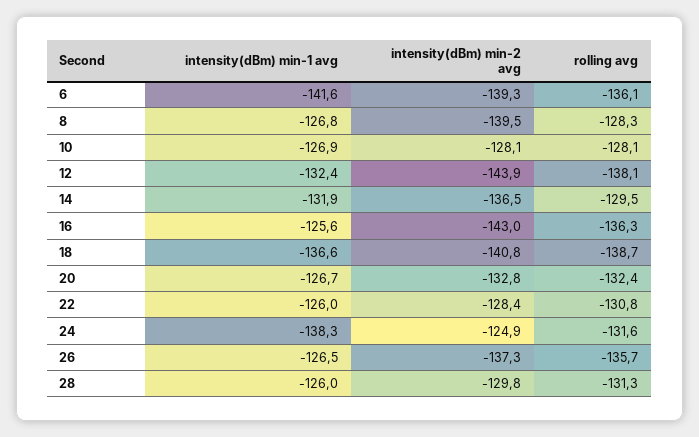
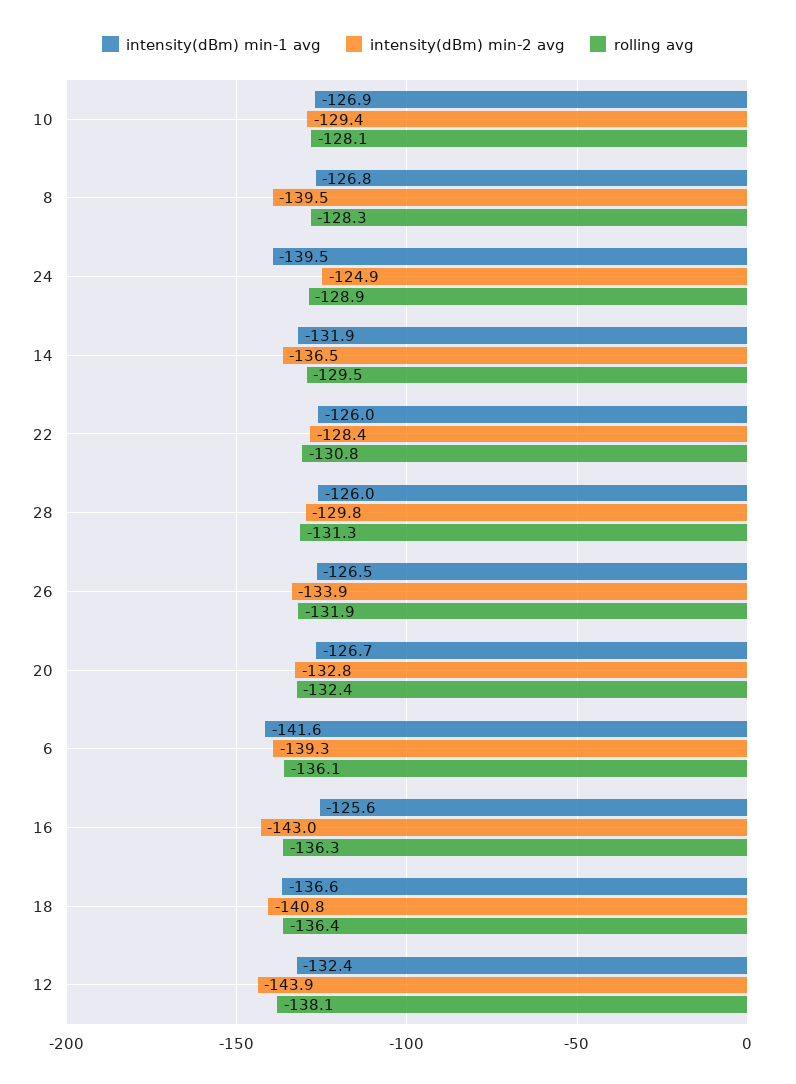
  {
    "intensity(dBm) min-1 avg": {
      "6": -141.6,
      "8": -126.8,
      "10": -126.9,
      "12": -132.4,
      "14": -131.9,
      "16": -125.6,
      "18": -136.6,
      "20": -126.7,
      "22": -126,
-     "24": -138.3,
+     "24": -139.5,
      "26": -126.5,
      "28": -126
    },
    "intensity(dBm) min-2 avg": {
      "6": -139.3,
      "8": -139.5,
-     "10": -128.1,
+     "10": -129.4,
      "12": -143.9,
      "14": -136.5,
      "16": -143,
      "18": -140.8,
      "20": -132.8,
      "22": -128.4,
      "24": -124.9,
-     "26": -137.3,
+     "26": -133.9,
      "28": -129.8
    },
    "rolling avg": {
      "6": -136.1,
      "8": -128.3,
      "10": -128.1,
      "12": -138.1,
      "14": -129.5,
      "16": -136.3,
-     "18": -138.7,
+     "18": -136.4,
      "20": -132.4,
      "22": -130.8,
-     "24": -131.6,
+     "24": -128.9,
-     "26": -135.7,
+     "26": -131.9,
      "28": -131.3
    }
  }

